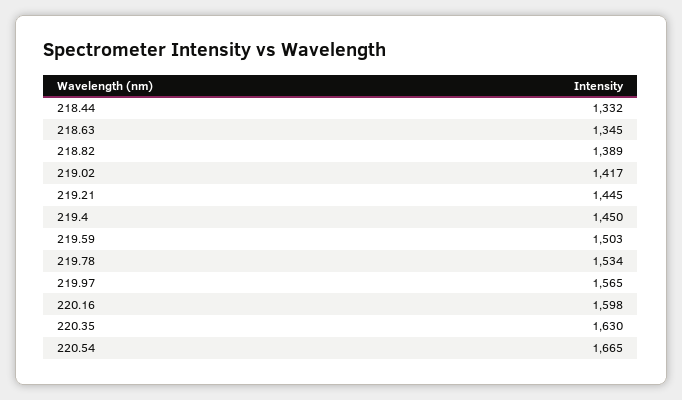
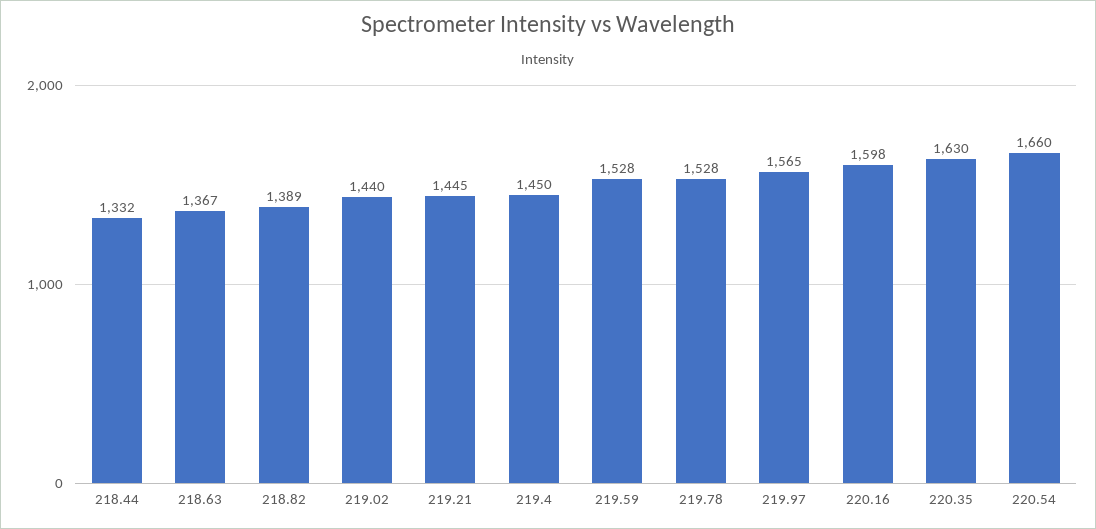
  {
    "218.44": 1332,
-   "218.63": 1345,
+   "218.63": 1367,
    "218.82": 1389,
-   "219.02": 1417,
+   "219.02": 1440,
    "219.21": 1445,
    "219.4": 1450,
-   "219.59": 1503,
+   "219.59": 1528,
-   "219.78": 1534,
+   "219.78": 1528,
    "219.97": 1565,
    "220.16": 1598,
    "220.35": 1630,
-   "220.54": 1665
+   "220.54": 1660
  }

